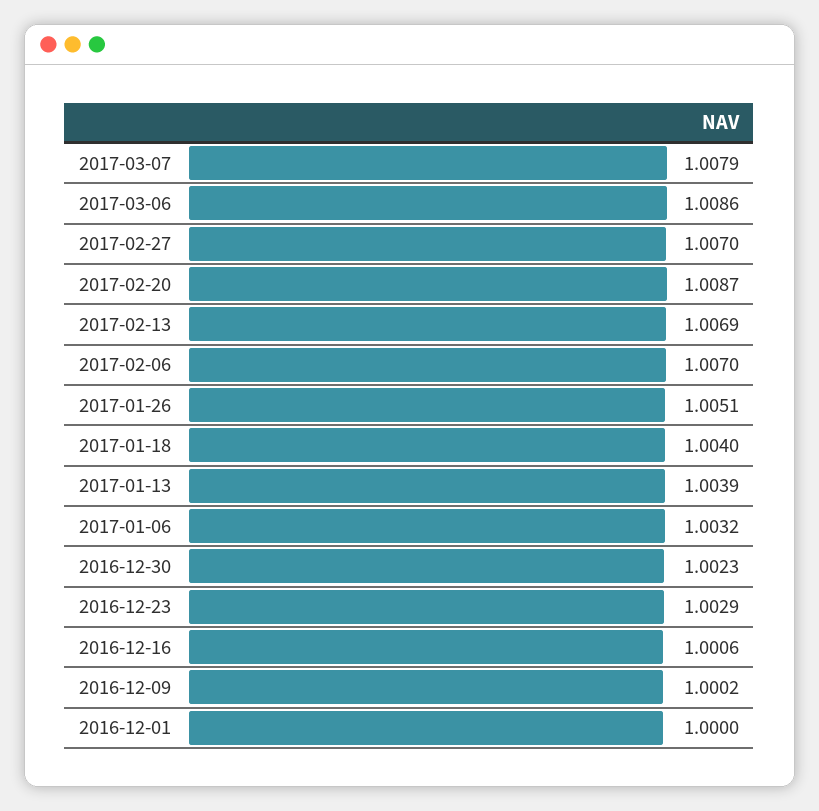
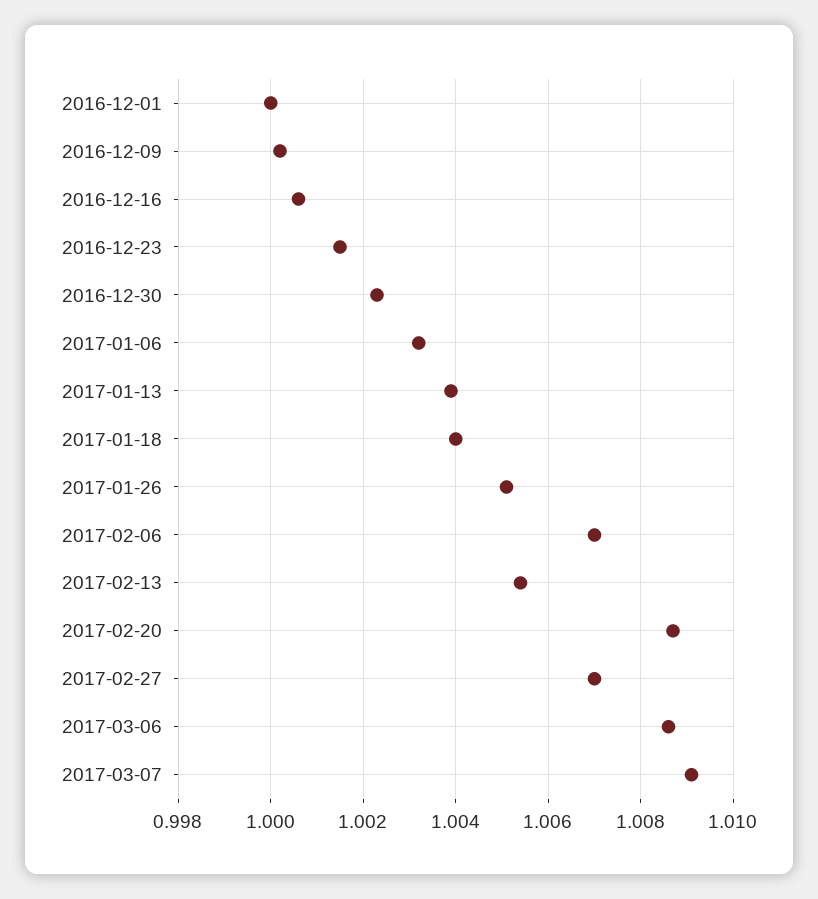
  {
-   "2017-03-07": 1.0079,
+   "2017-03-07": 1.009,
    "2017-03-06": 1.0086,
    "2017-02-27": 1.007,
    "2017-02-20": 1.0087,
-   "2017-02-13": 1.0069,
+   "2017-02-13": 1.0055,
    "2017-02-06": 1.007,
    "2017-01-26": 1.0051,
    "2017-01-18": 1.004,
    "2017-01-13": 1.0039,
    "2017-01-06": 1.0032,
    "2016-12-30": 1.0023,
-   "2016-12-23": 1.0029,
+   "2016-12-23": 1.0015,
    "2016-12-16": 1.0006,
    "2016-12-09": 1.0002,
    "2016-12-01": 1
  }

